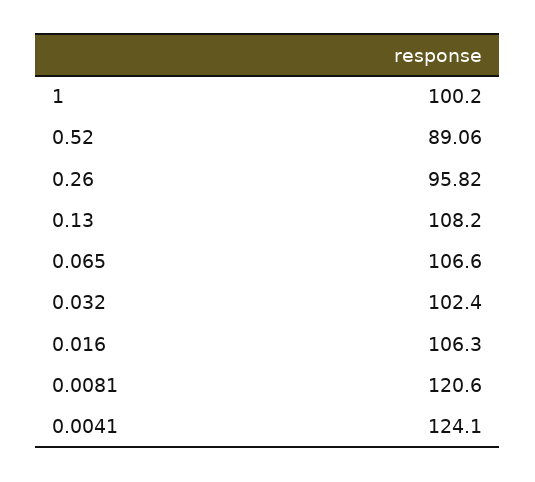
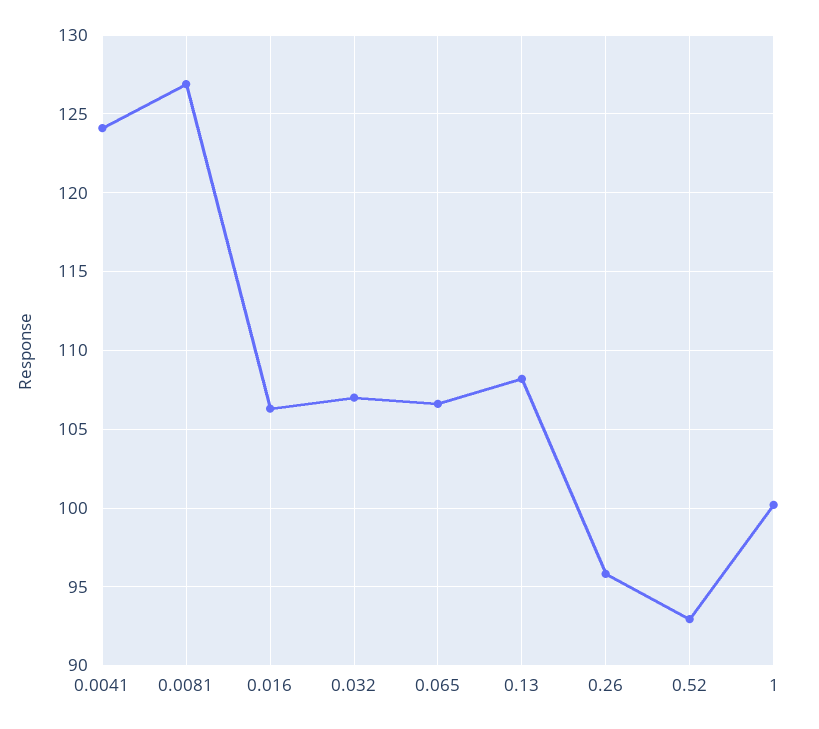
  {
    "1": 100.2,
-   "0.52": 89.06,
+   "0.52": 93,
    "0.26": 95.82,
    "0.13": 108.2,
    "0.065": 106.6,
-   "0.032": 102.4,
+   "0.032": 107,
    "0.016": 106.3,
-   "0.0081": 120.6,
+   "0.0081": 127,
    "0.0041": 124.1
  }

